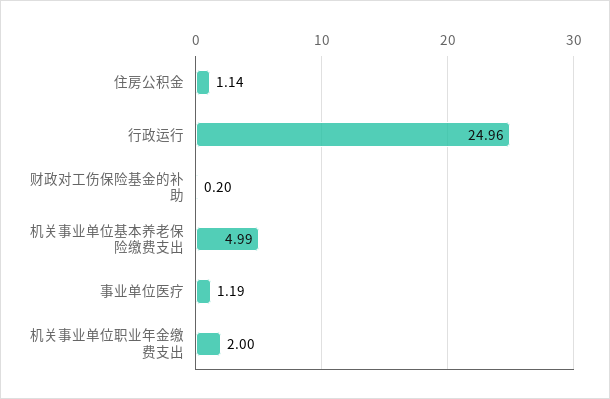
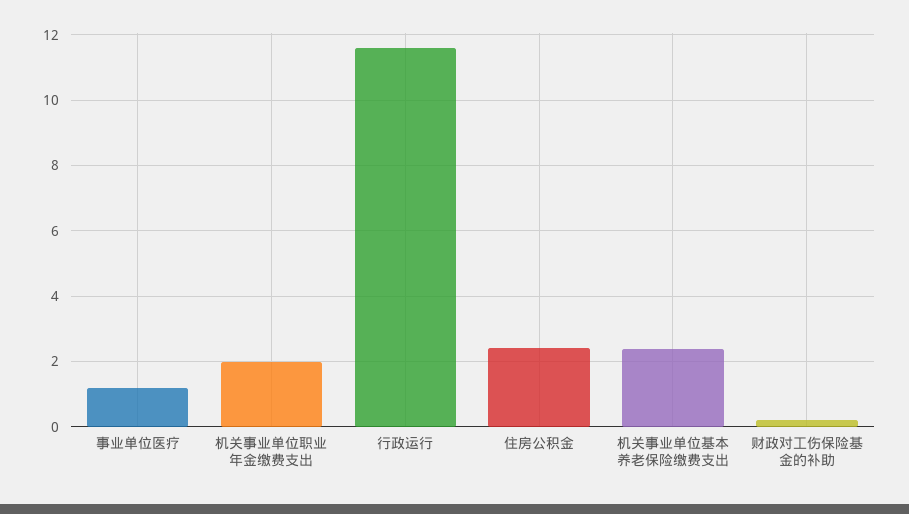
  {
-   "住房公积金": 1.14,
+   "住房公积金": 2.4,
-   "行政运行": 24.96,
+   "行政运行": 11.6,
    "财政对工伤保险基金的补助": 0.2,
-   "机关事业单位基本养老保险缴费支出": 4.99,
+   "机关事业单位基本养老保险缴费支出": 2.4,
    "事业单位医疗": 1.19,
    "机关事业单位职业年金缴费支出": 2
  }

